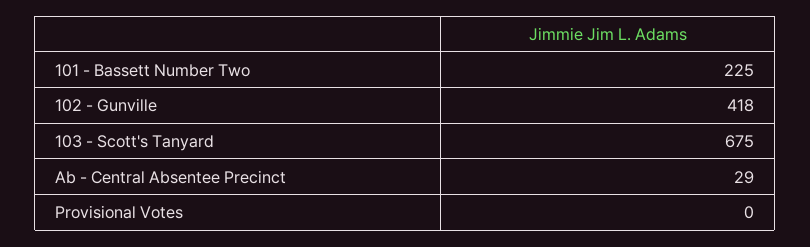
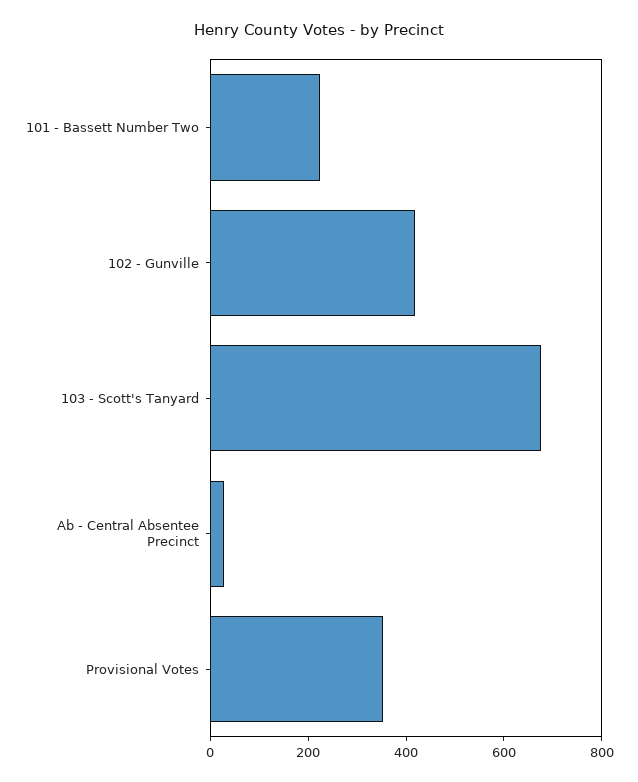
  {
    "101 - Bassett Number Two": 225,
    "102 - Gunville": 418,
    "103 - Scott's Tanyard": 675,
    "Ab - Central Absentee Precinct": 29,
-   "Provisional Votes": 0
+   "Provisional Votes": 350
  }

